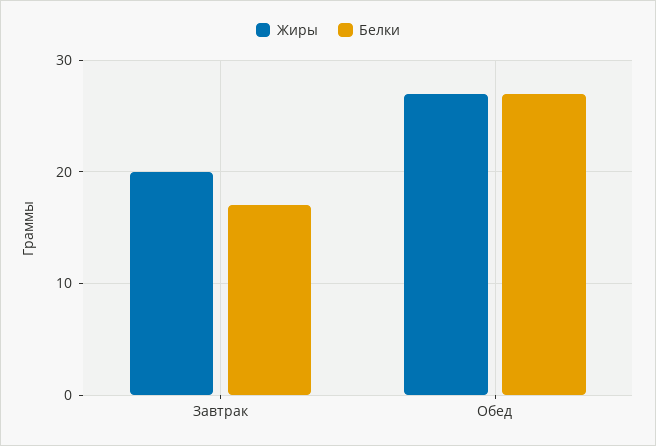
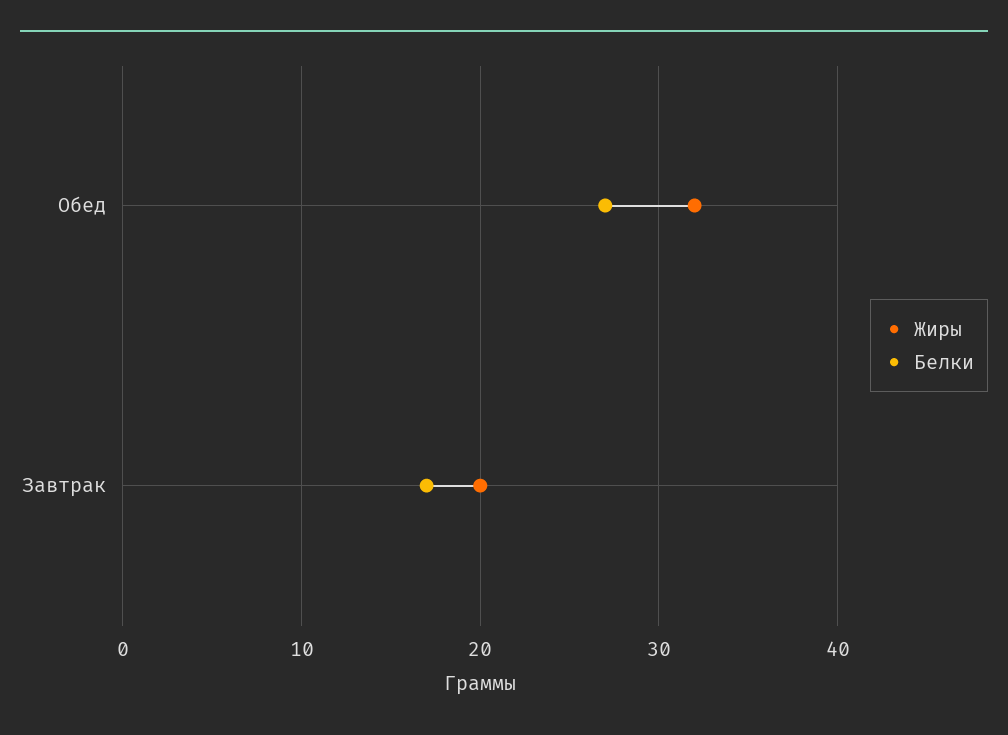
  {
    "Жиры": {
      "Завтрак": 20,
-     "Обед": 27
+     "Обед": 32
    },
    "Белки": {
      "Завтрак": 17,
      "Обед": 27
    }
  }

